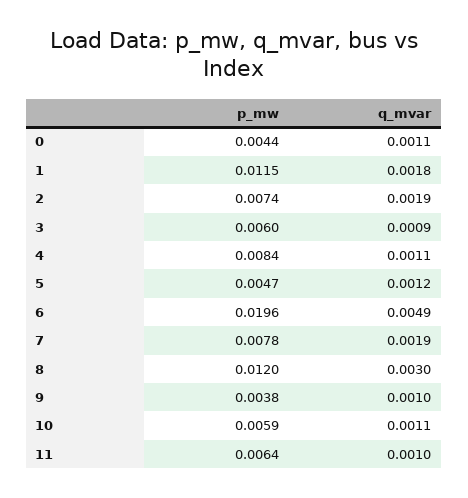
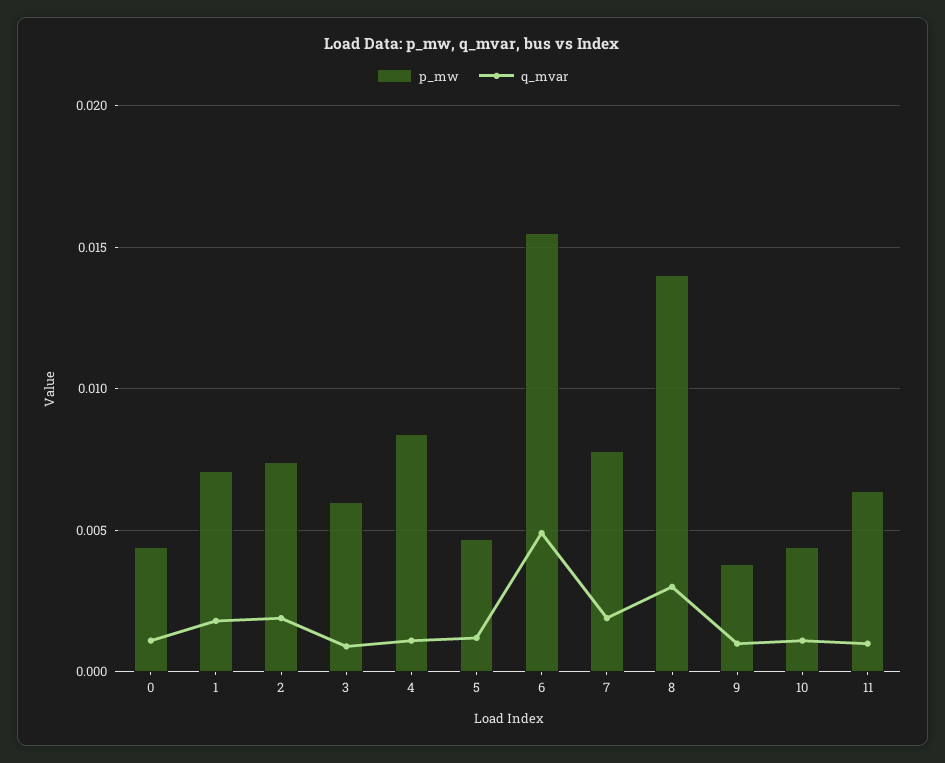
  {
    "p_mw": {
      "0": 0.0044,
-     "1": 0.0115,
+     "1": 0.007,
      "2": 0.0074,
      "3": 0.006,
      "4": 0.0084,
      "5": 0.0047,
-     "6": 0.0196,
+     "6": 0.0155,
      "7": 0.0078,
-     "8": 0.012,
+     "8": 0.014,
      "9": 0.0038,
-     "10": 0.0059,
+     "10": 0.0045,
      "11": 0.0064
    },
    "q_mvar": {
      "0": 0.0011,
      "1": 0.0018,
      "2": 0.0019,
      "3": 0.0009,
      "4": 0.0011,
      "5": 0.0012,
      "6": 0.0049,
      "7": 0.0019,
      "8": 0.003,
      "9": 0.001,
      "10": 0.0011,
      "11": 0.001
    }
  }

